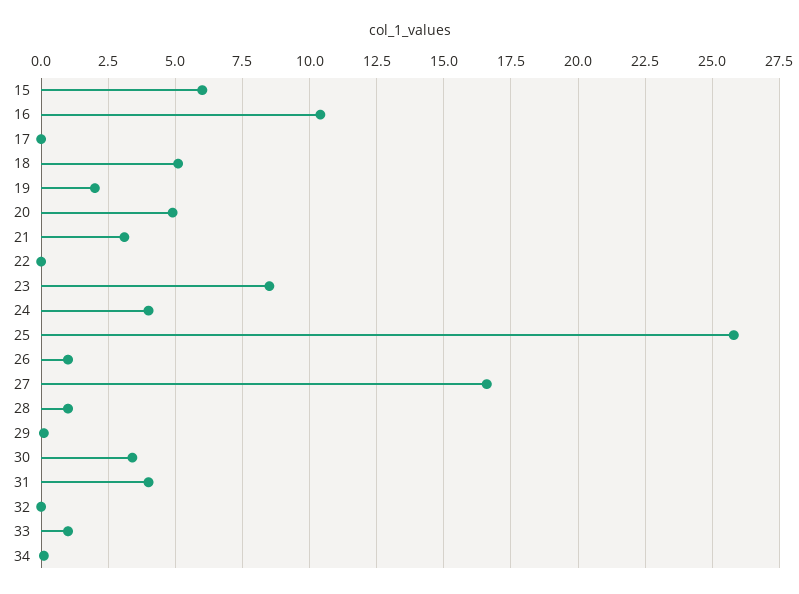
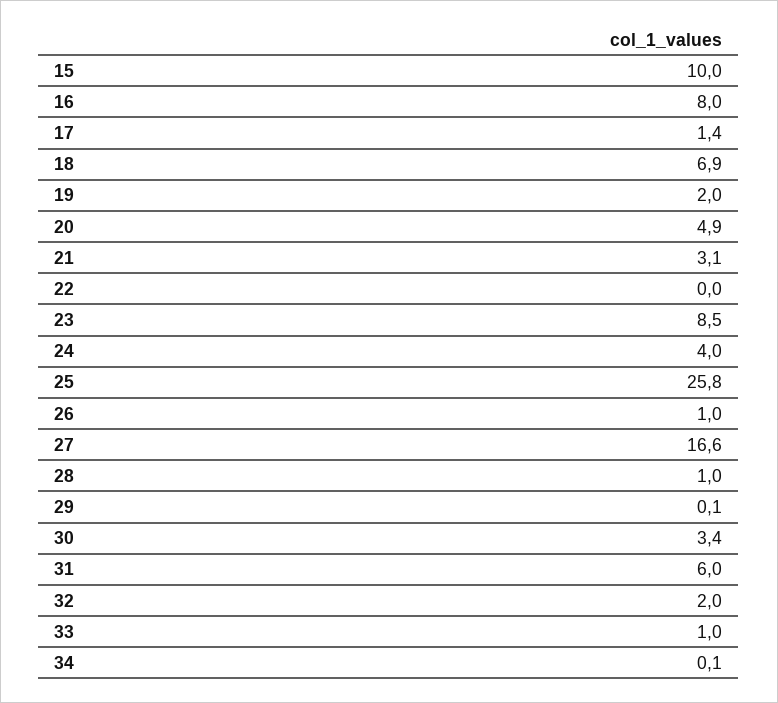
  {
-   "15": 6,
+   "15": 10,
-   "16": 10.5,
+   "16": 8,
-   "17": 0,
+   "17": 1.4,
-   "18": 5,
+   "18": 6.9,
    "19": 2,
    "20": 4.9,
    "21": 3.1,
    "22": 0,
    "23": 8.5,
    "24": 4,
    "25": 25.8,
    "26": 1,
    "27": 16.6,
    "28": 1,
    "29": 0.1,
    "30": 3.4,
-   "31": 4,
+   "31": 6,
-   "32": 0,
+   "32": 2,
    "33": 1,
    "34": 0.1
  }

